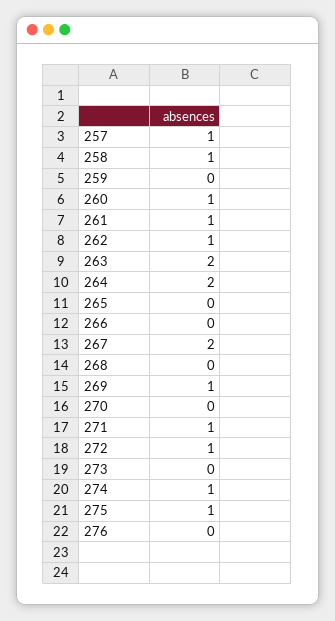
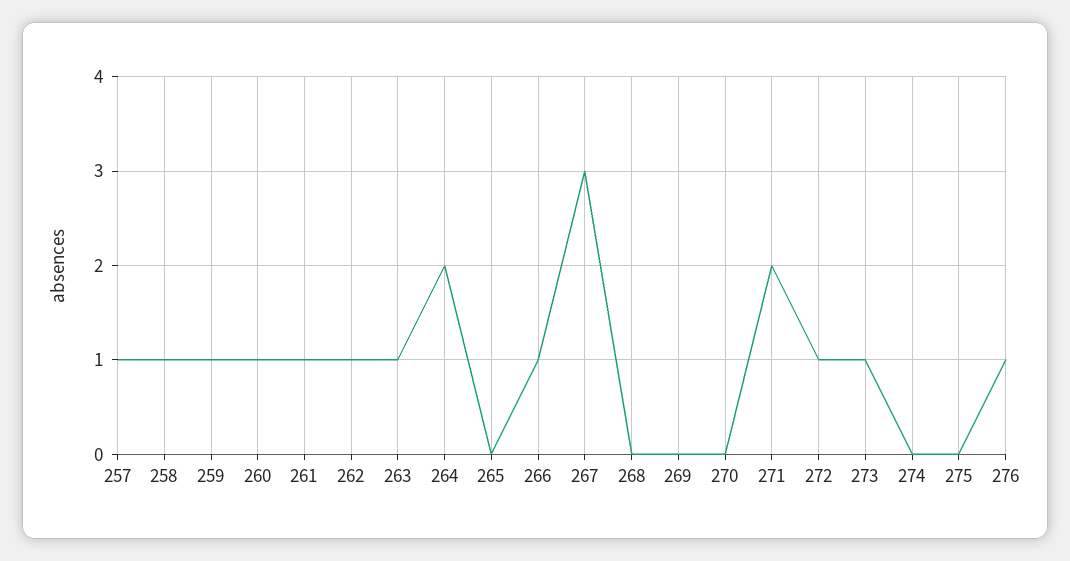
  {
    "257": 1,
    "258": 1,
-   "259": 0,
+   "259": 1,
    "260": 1,
    "261": 1,
    "262": 1,
-   "263": 2,
+   "263": 1,
    "264": 2,
    "265": 0,
-   "266": 0,
+   "266": 1,
-   "267": 2,
+   "267": 3,
    "268": 0,
-   "269": 1,
+   "269": 0,
    "270": 0,
-   "271": 1,
+   "271": 2,
    "272": 1,
-   "273": 0,
+   "273": 1,
-   "274": 1,
+   "274": 0,
-   "275": 1,
+   "275": 0,
-   "276": 0
+   "276": 1
  }

